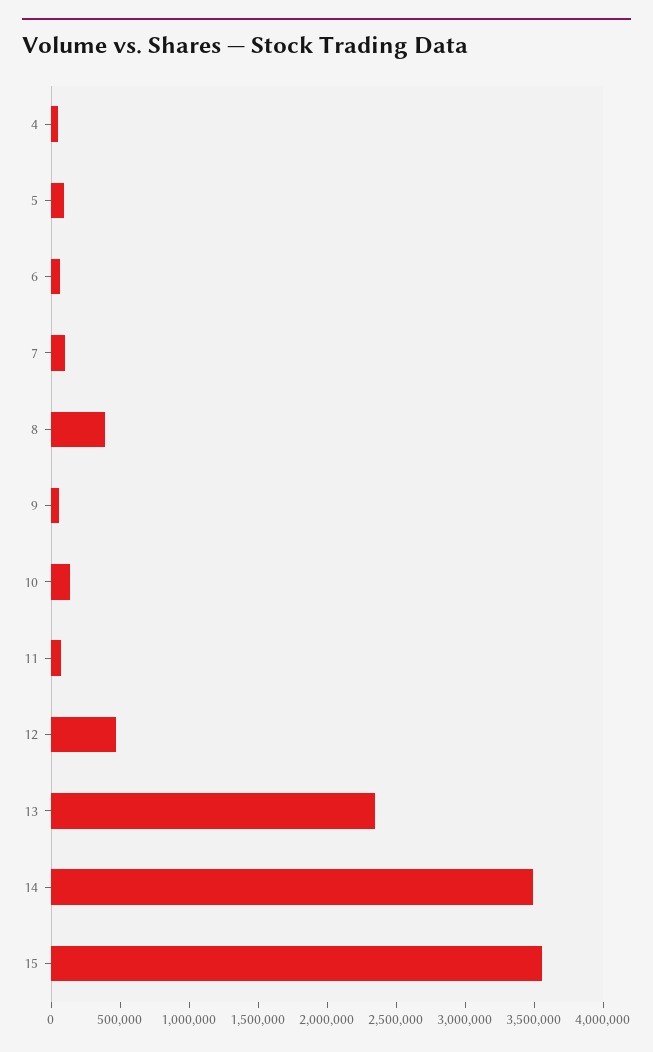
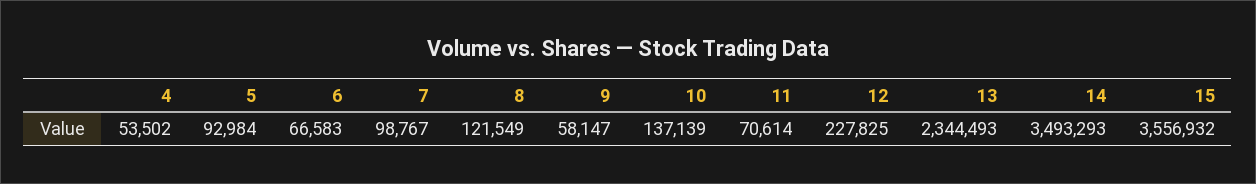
  {
    "4": 53502,
    "5": 92984,
    "6": 66583,
    "7": 98767,
-   "8": 400000,
+   "8": 121549,
    "9": 58147,
    "10": 137139,
    "11": 70614,
-   "12": 500000,
+   "12": 227825,
    "13": 2344493,
    "14": 3493293,
    "15": 3556932
  }

